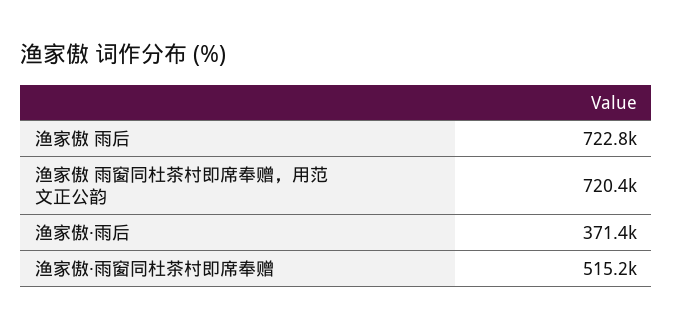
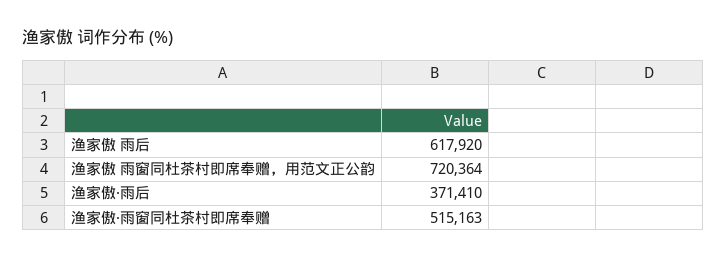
  {
-   "渔家傲 雨后": 722800,
+   "渔家傲 雨后": 617920,
    "渔家傲 雨窗同杜茶村即席奉赠，用范文正公韵": 720364,
    "渔家傲·雨后": 371410,
    "渔家傲·雨窗同杜茶村即席奉赠": 515163
  }

